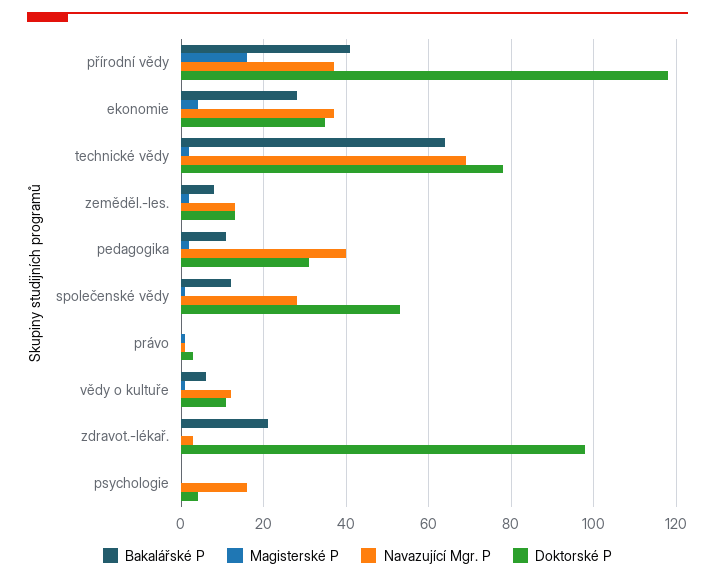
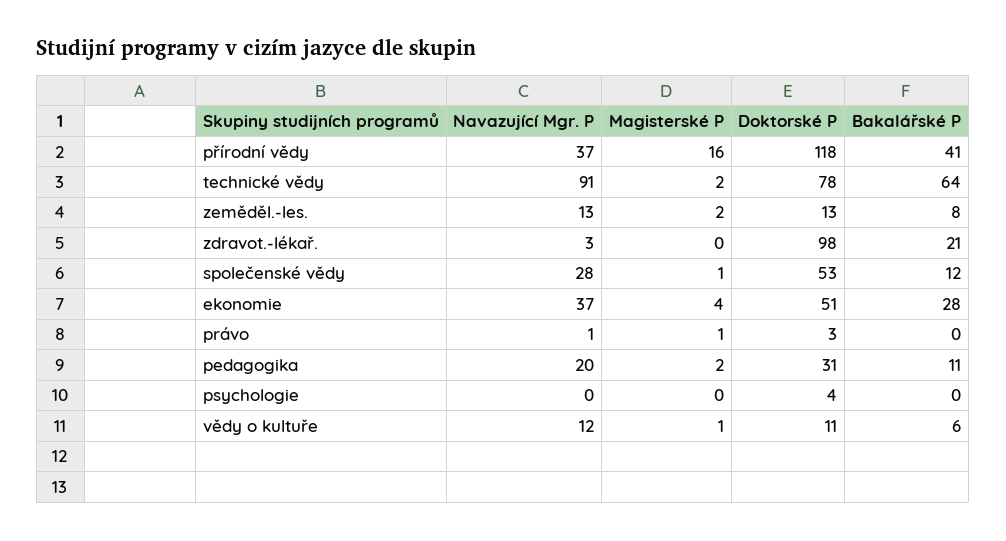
  {
    "Bakalářské P": {
      "přírodní vědy": 41,
      "ekonomie": 28,
      "technické vědy": 64,
      "zeměděl.-les.": 8,
      "pedagogika": 11,
      "společenské vědy": 12,
      "právo": 0,
      "vědy o kultuře": 6,
      "zdravot.-lékař.": 21,
      "psychologie": 0
    },
    "Magisterské P": {
      "přírodní vědy": 16,
      "ekonomie": 4,
      "technické vědy": 2,
      "zeměděl.-les.": 2,
      "pedagogika": 2,
      "společenské vědy": 1,
      "právo": 1,
      "vědy o kultuře": 1,
      "zdravot.-lékař.": 0,
      "psychologie": 0
    },
    "Navazující Mgr. P": {
      "přírodní vědy": 37,
      "ekonomie": 37,
-     "technické vědy": 70,
+     "technické vědy": 91,
      "zeměděl.-les.": 13,
-     "pedagogika": 40,
+     "pedagogika": 20,
      "společenské vědy": 28,
      "právo": 1,
      "vědy o kultuře": 12,
      "zdravot.-lékař.": 3,
-     "psychologie": 15
+     "psychologie": 0
    },
    "Doktorské P": {
      "přírodní vědy": 118,
-     "ekonomie": 35,
+     "ekonomie": 51,
      "technické vědy": 78,
      "zeměděl.-les.": 13,
      "pedagogika": 31,
      "společenské vědy": 53,
      "právo": 3,
      "vědy o kultuře": 11,
      "zdravot.-lékař.": 98,
      "psychologie": 4
    }
  }

